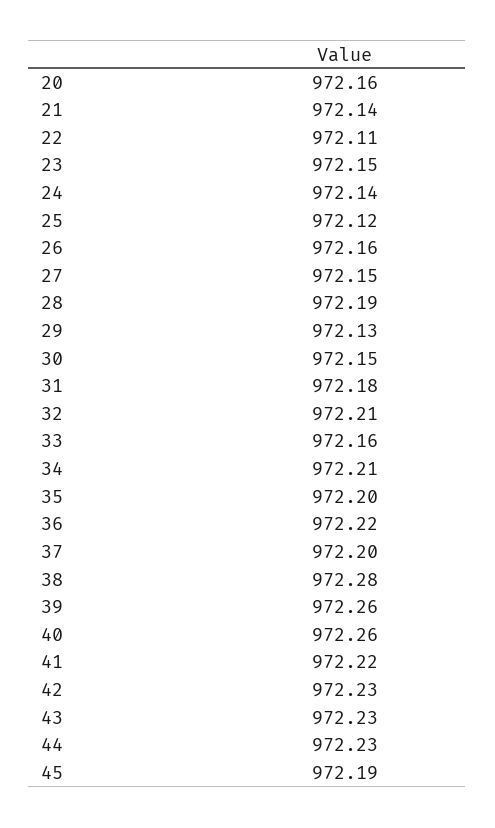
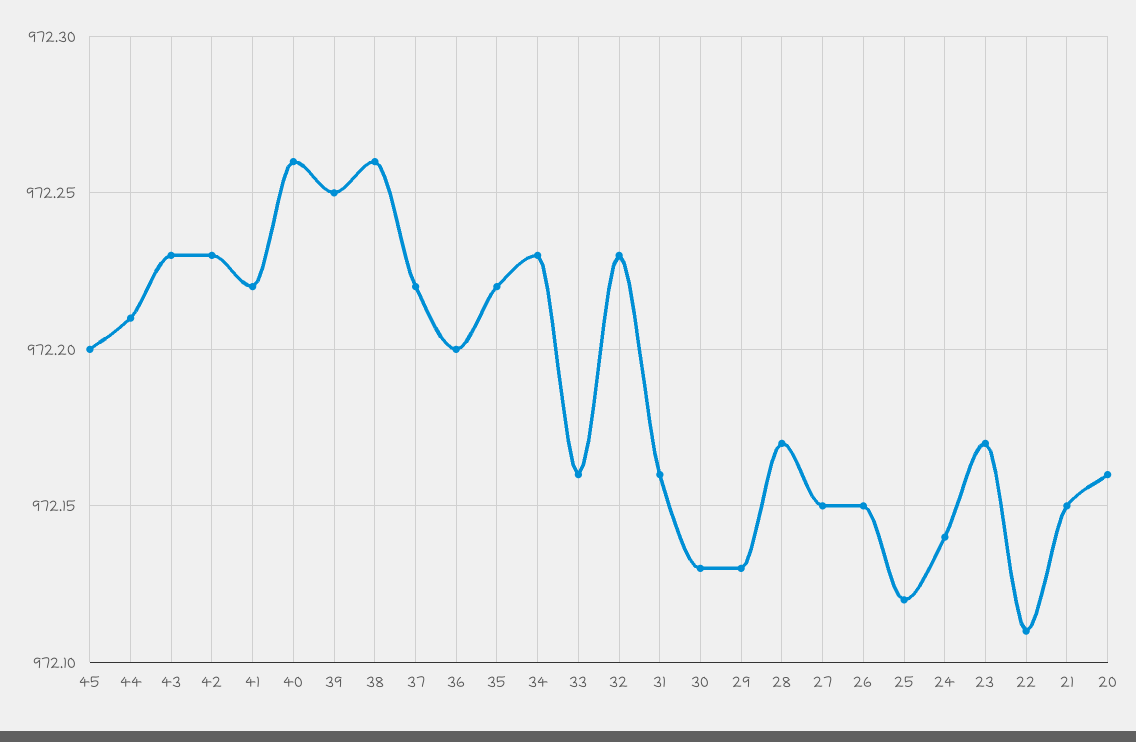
  {
    "20": 972.16,
-   "21": 972.14,
+   "21": 972.15,
    "22": 972.11,
-   "23": 972.15,
+   "23": 972.17,
    "24": 972.14,
    "25": 972.12,
-   "26": 972.16,
+   "26": 972.15,
    "27": 972.15,
-   "28": 972.19,
+   "28": 972.17,
    "29": 972.13,
-   "30": 972.15,
+   "30": 972.13,
-   "31": 972.18,
+   "31": 972.16,
-   "32": 972.21,
+   "32": 972.23,
    "33": 972.16,
-   "34": 972.21,
+   "34": 972.23,
-   "35": 972.2,
+   "35": 972.22,
-   "36": 972.22,
+   "36": 972.2,
-   "37": 972.2,
+   "37": 972.22,
-   "38": 972.28,
+   "38": 972.26,
-   "39": 972.26,
+   "39": 972.25,
    "40": 972.26,
    "41": 972.22,
    "42": 972.23,
    "43": 972.23,
-   "44": 972.23,
+   "44": 972.21,
-   "45": 972.19
+   "45": 972.2
  }

